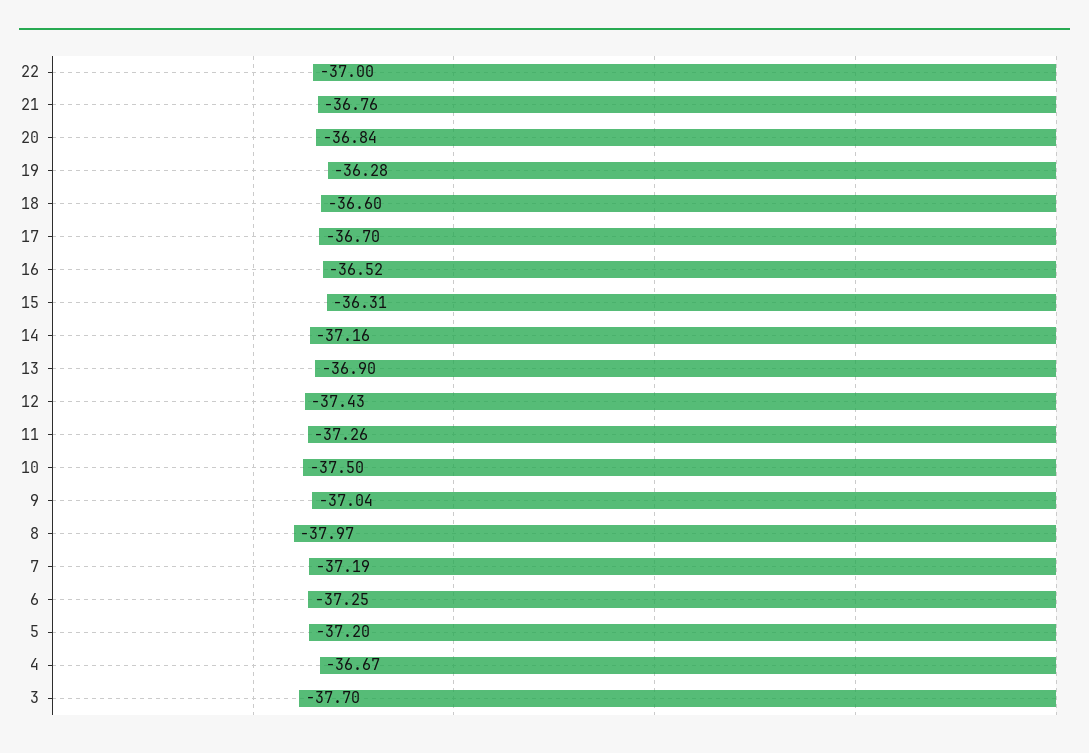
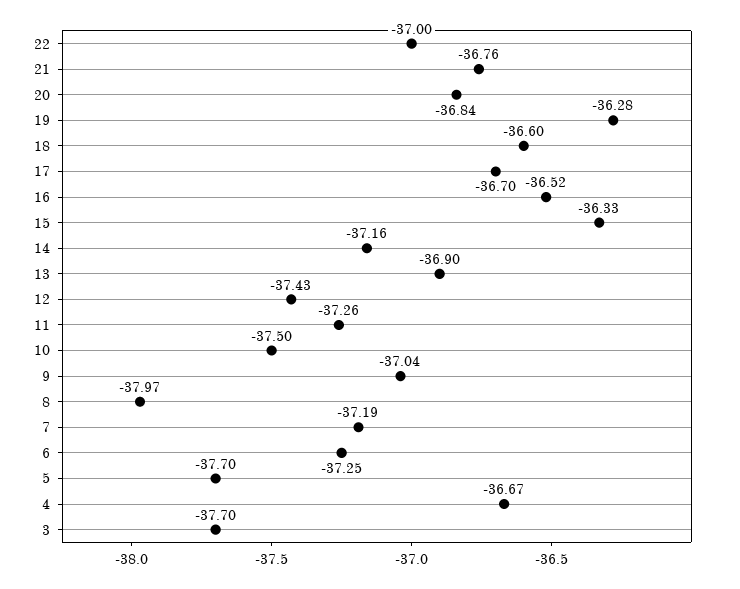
  {
    "22": -37,
    "21": -36.76,
    "20": -36.84,
    "19": -36.28,
    "18": -36.6,
    "17": -36.7,
    "16": -36.52,
-   "15": -36.31,
+   "15": -36.33,
    "14": -37.16,
    "13": -36.9,
    "12": -37.43,
    "11": -37.26,
    "10": -37.5,
    "9": -37.04,
    "8": -37.97,
    "7": -37.19,
    "6": -37.25,
-   "5": -37.2,
+   "5": -37.7,
    "4": -36.67,
    "3": -37.7
  }

